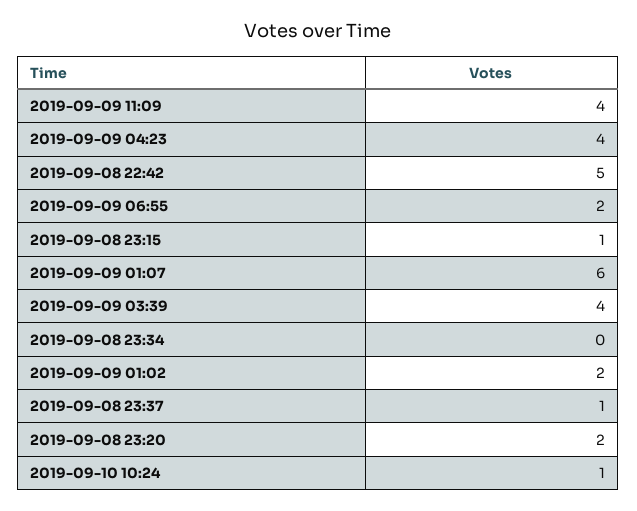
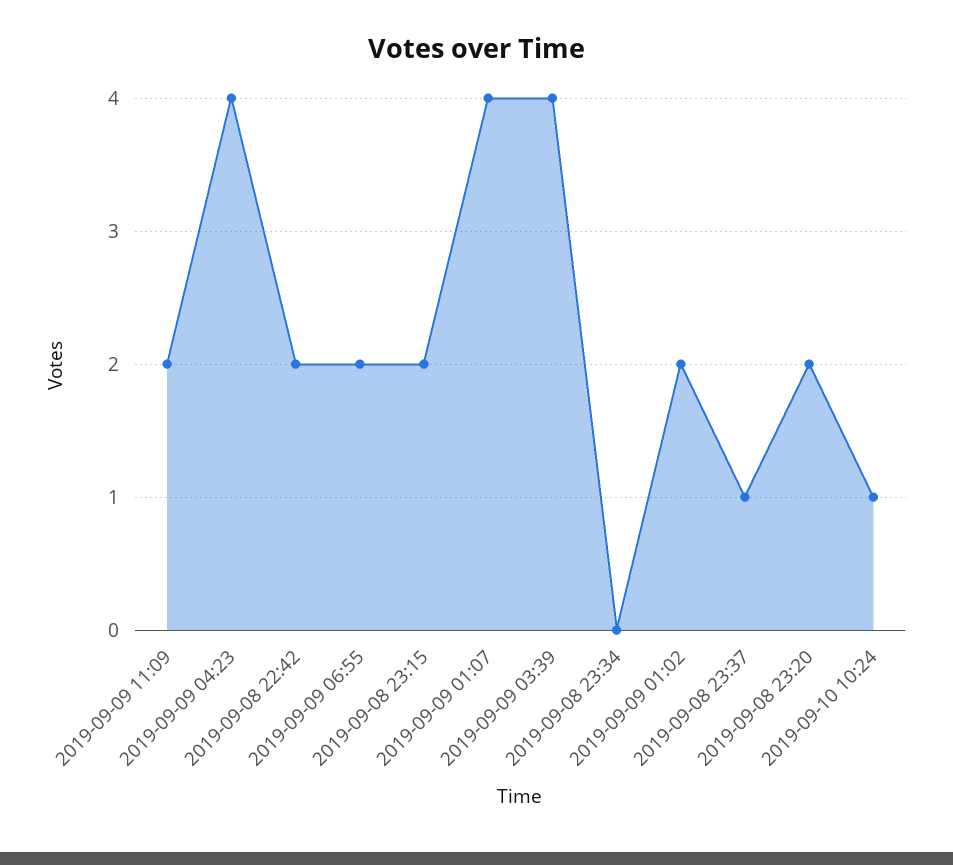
  {
-   "2019-09-09 11:09": 4,
+   "2019-09-09 11:09": 2,
    "2019-09-09 04:23": 4,
-   "2019-09-08 22:42": 5,
+   "2019-09-08 22:42": 2,
    "2019-09-09 06:55": 2,
-   "2019-09-08 23:15": 1,
+   "2019-09-08 23:15": 2,
-   "2019-09-09 01:07": 6,
+   "2019-09-09 01:07": 4,
    "2019-09-09 03:39": 4,
    "2019-09-08 23:34": 0,
    "2019-09-09 01:02": 2,
    "2019-09-08 23:37": 1,
    "2019-09-08 23:20": 2,
    "2019-09-10 10:24": 1
  }

